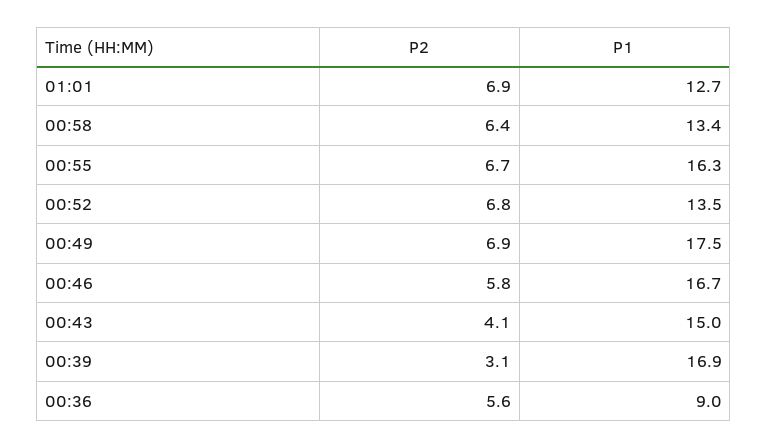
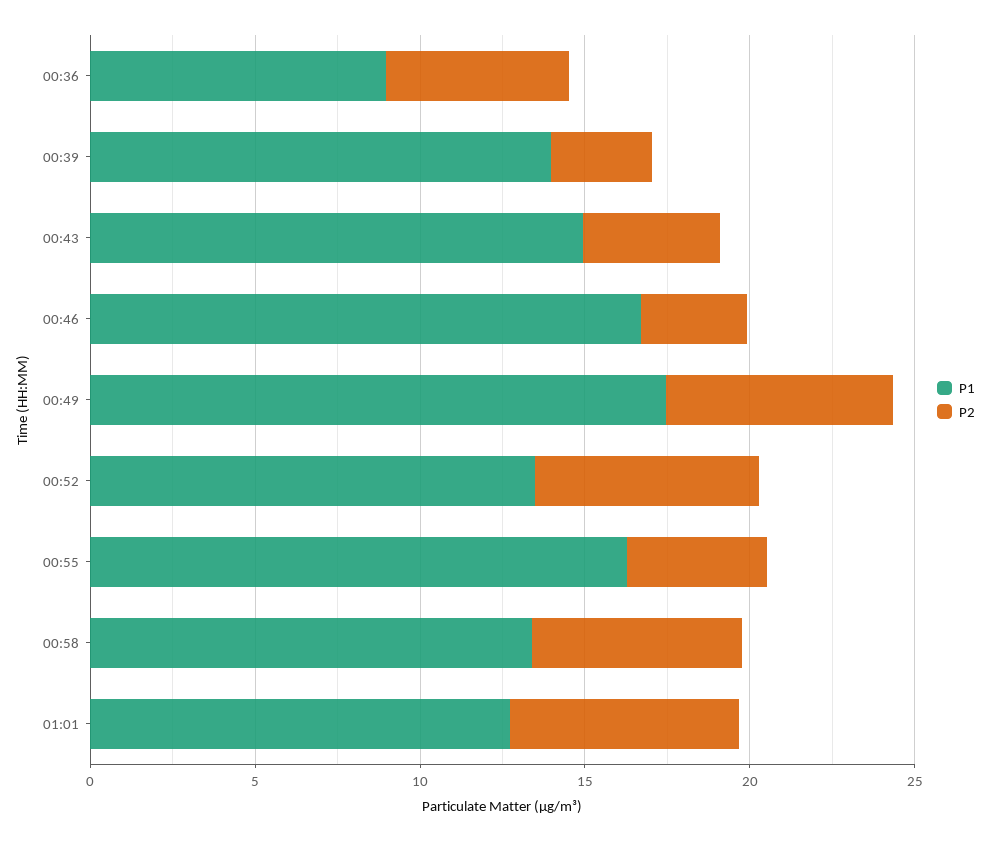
  {
    "P2": {
      "01:01": 6.9,
      "00:58": 6.4,
-     "00:55": 6.7,
+     "00:55": 4,
      "00:52": 6.8,
      "00:49": 6.9,
-     "00:46": 5.8,
+     "00:46": 3,
      "00:43": 4.1,
      "00:39": 3.1,
      "00:36": 5.6
    },
    "P1": {
      "01:01": 12.7,
      "00:58": 13.4,
      "00:55": 16.3,
      "00:52": 13.5,
      "00:49": 17.5,
      "00:46": 16.7,
      "00:43": 15,
-     "00:39": 16.9,
+     "00:39": 14,
      "00:36": 9
    }
  }

